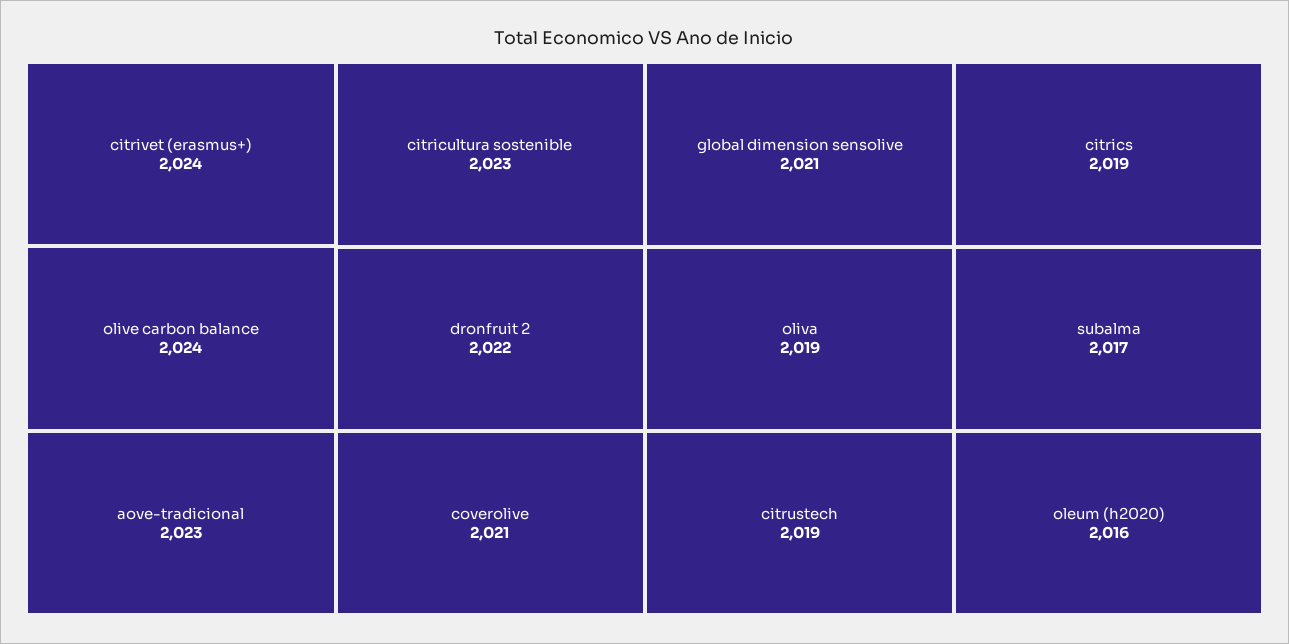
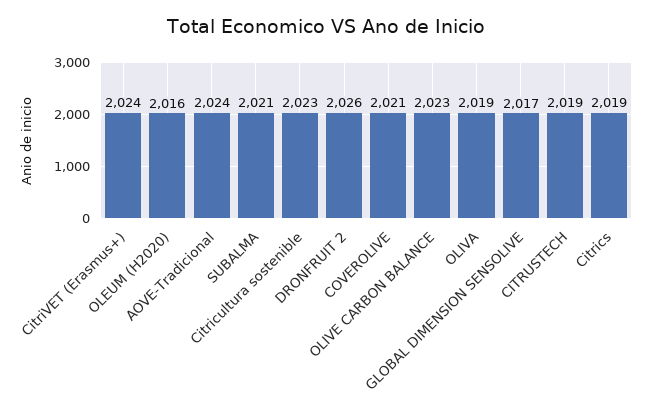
  {
    "citrivet (erasmus+)": 2024,
-   "olive carbon balance": 2024,
+   "olive carbon balance": 2023,
-   "aove-tradicional": 2023,
+   "aove-tradicional": 2024,
    "citricultura sostenible": 2023,
-   "dronfruit 2": 2022,
+   "dronfruit 2": 2026,
    "coverolive": 2021,
-   "global dimension sensolive": 2021,
+   "global dimension sensolive": 2017,
    "oliva": 2019,
    "citrustech": 2019,
    "citrics": 2019,
-   "subalma": 2017,
+   "subalma": 2021,
    "oleum (h2020)": 2016
  }

